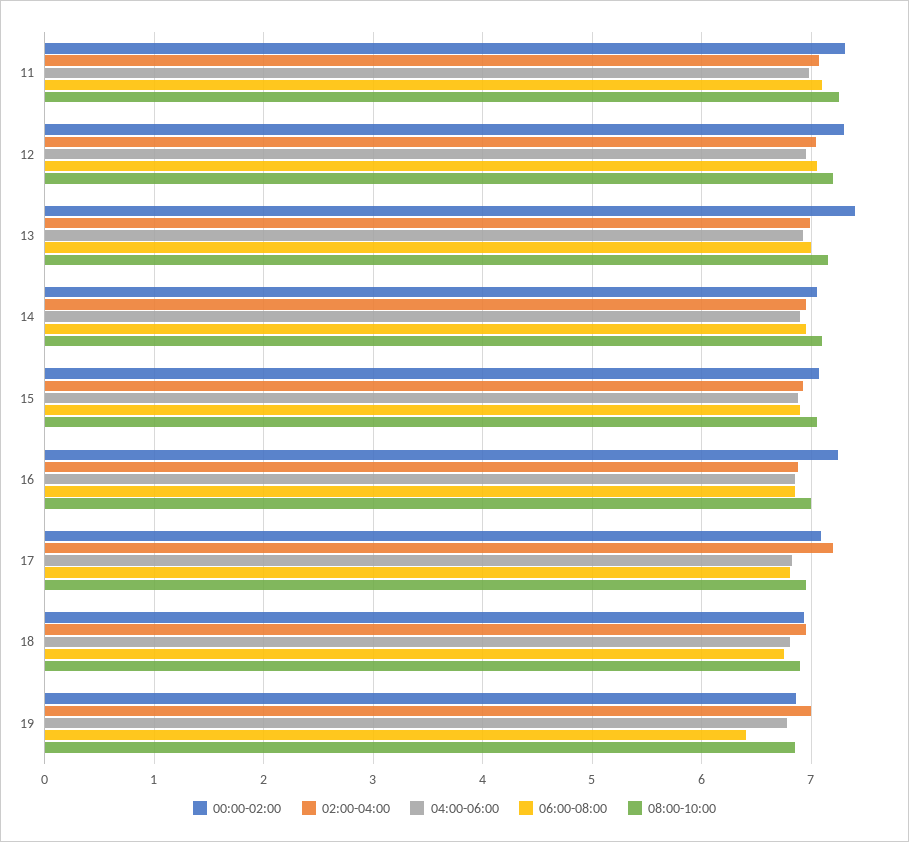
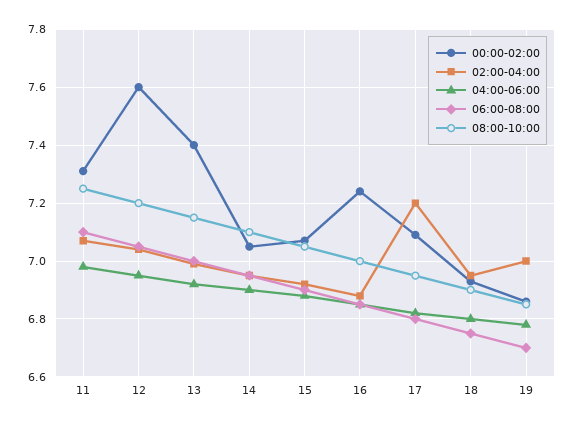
  {
    "00:00-02:00": {
      "11": 7.3,
-     "12": 7.3,
+     "12": 7.6,
      "13": 7.4,
      "14": 7.05,
      "15": 7.05,
      "16": 7.25,
      "17": 7.1,
      "18": 6.95,
      "19": 6.85
    },
    "02:00-04:00": {
      "11": 7.05,
      "12": 7.05,
      "13": 7,
      "14": 6.95,
      "15": 6.9,
      "16": 6.9,
      "17": 7.2,
      "18": 6.95,
      "19": 7
    },
    "04:00-06:00": {
      "11": 7,
      "12": 6.95,
      "13": 6.9,
      "14": 6.9,
      "15": 6.9,
      "16": 6.85,
      "17": 6.8,
      "18": 6.8,
      "19": 6.8
    },
    "06:00-08:00": {
      "11": 7.1,
      "12": 7.05,
      "13": 7,
      "14": 6.95,
      "15": 6.9,
      "16": 6.85,
      "17": 6.8,
      "18": 6.75,
-     "19": 6.4
+     "19": 6.7
    },
    "08:00-10:00": {
      "11": 7.25,
      "12": 7.2,
      "13": 7.15,
      "14": 7.1,
      "15": 7.05,
      "16": 7,
      "17": 6.95,
      "18": 6.9,
      "19": 6.85
    }
  }

